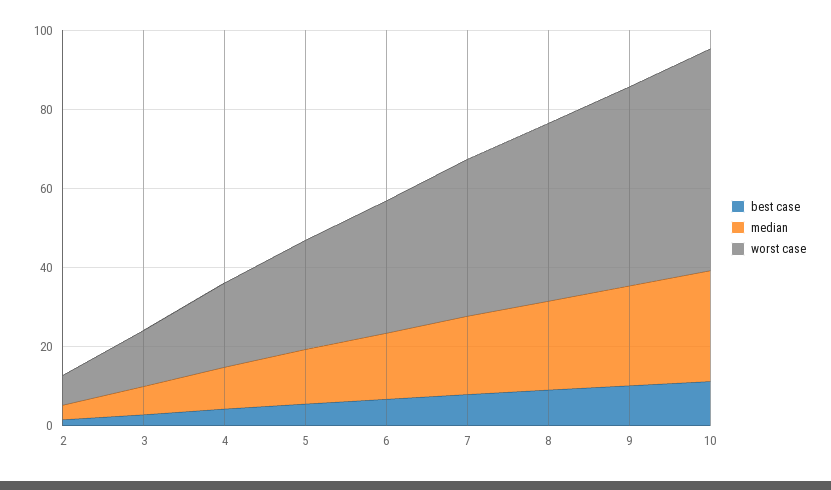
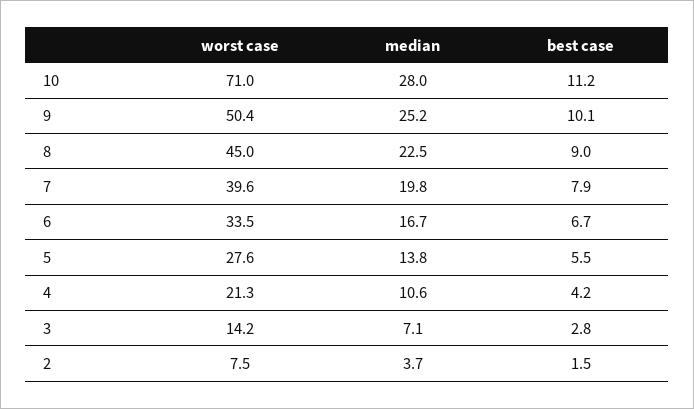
  {
    "best case": {
      "2": 1.5,
      "3": 2.8,
      "4": 4.2,
      "5": 5.5,
      "6": 6.7,
      "7": 7.9,
      "8": 9,
      "9": 10.1,
      "10": 11.2
    },
    "median": {
      "2": 3.7,
      "3": 7.1,
      "4": 10.6,
      "5": 13.8,
      "6": 16.7,
      "7": 19.8,
      "8": 22.5,
      "9": 25.2,
      "10": 28
    },
    "worst case": {
      "2": 7.5,
      "3": 14.2,
      "4": 21.3,
      "5": 27.6,
      "6": 33.5,
      "7": 39.6,
      "8": 45,
      "9": 50.4,
-     "10": 55
+     "10": 71
    }
  }

